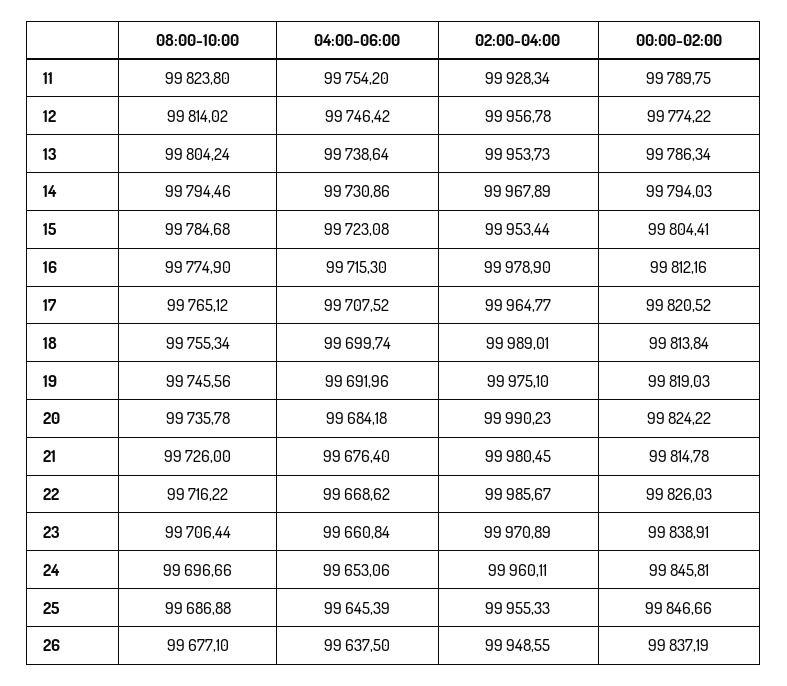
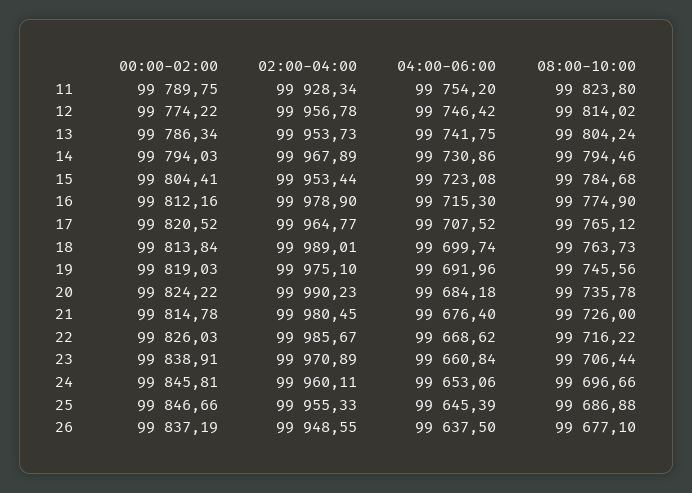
  {
    "08:00-10:00": {
      "11": 99823.8,
      "12": 99814.02,
      "13": 99804.24,
      "14": 99794.46,
      "15": 99784.68,
      "16": 99774.9,
      "17": 99765.12,
-     "18": 99755.34,
+     "18": 99763.73,
      "19": 99745.56,
      "20": 99735.78,
      "21": 99726,
      "22": 99716.22,
      "23": 99706.44,
      "24": 99696.66,
      "25": 99686.88,
      "26": 99677.1
    },
    "04:00-06:00": {
      "11": 99754.2,
      "12": 99746.42,
-     "13": 99738.64,
+     "13": 99741.75,
      "14": 99730.86,
      "15": 99723.08,
      "16": 99715.3,
      "17": 99707.52,
      "18": 99699.74,
      "19": 99691.96,
      "20": 99684.18,
      "21": 99676.4,
      "22": 99668.62,
      "23": 99660.84,
      "24": 99653.06,
      "25": 99645.39,
      "26": 99637.5
    },
    "02:00-04:00": {
      "11": 99928.34,
      "12": 99956.78,
      "13": 99953.73,
      "14": 99967.89,
      "15": 99953.44,
      "16": 99978.9,
      "17": 99964.77,
      "18": 99989.01,
      "19": 99975.1,
      "20": 99990.23,
      "21": 99980.45,
      "22": 99985.67,
      "23": 99970.89,
      "24": 99960.11,
      "25": 99955.33,
      "26": 99948.55
    },
    "00:00-02:00": {
      "11": 99789.75,
      "12": 99774.22,
      "13": 99786.34,
      "14": 99794.03,
      "15": 99804.41,
      "16": 99812.16,
      "17": 99820.52,
      "18": 99813.84,
      "19": 99819.03,
      "20": 99824.22,
      "21": 99814.78,
      "22": 99826.03,
      "23": 99838.91,
      "24": 99845.81,
      "25": 99846.66,
      "26": 99837.19
    }
  }

